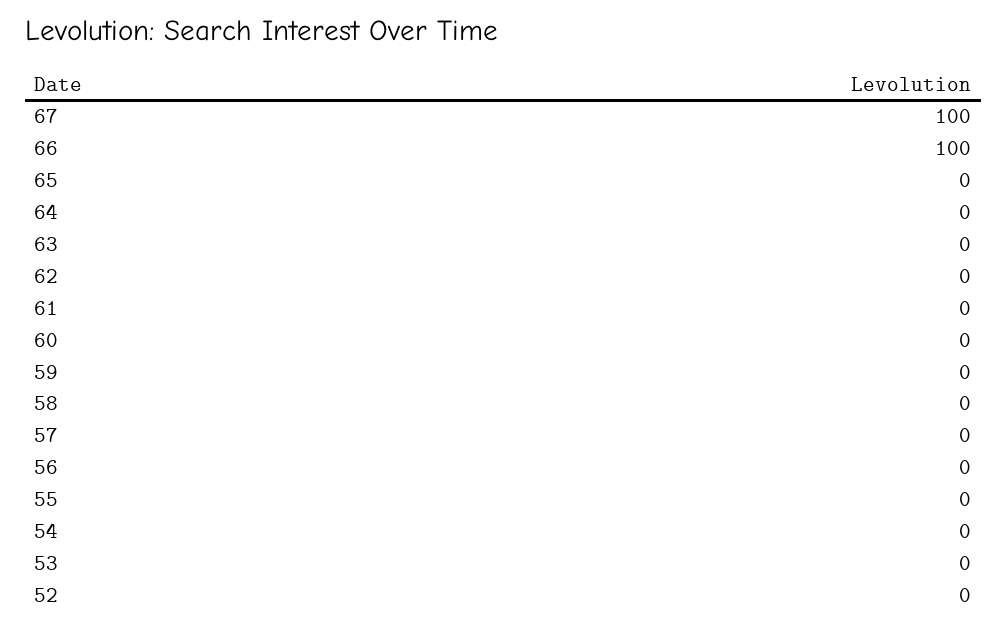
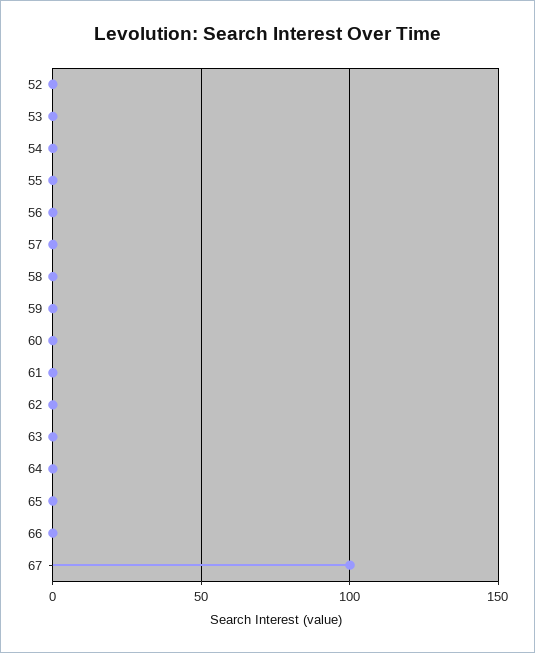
  {
    "67": 100,
-   "66": 100,
+   "66": 0,
    "65": 0,
    "64": 0,
    "63": 0,
    "62": 0,
    "61": 0,
    "60": 0,
    "59": 0,
    "58": 0,
    "57": 0,
    "56": 0,
    "55": 0,
    "54": 0,
    "53": 0,
    "52": 0
  }

